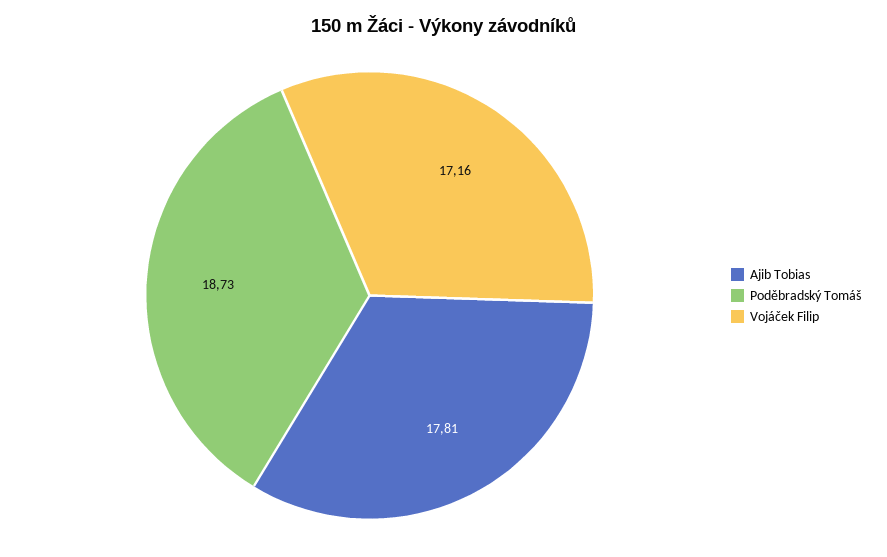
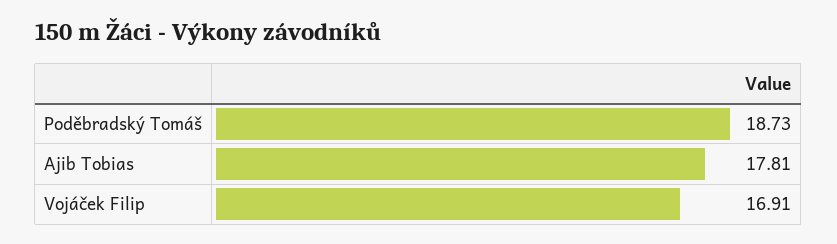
  {
    "Ajib Tobias": 17.81,
    "Poděbradský Tomáš": 18.73,
-   "Vojáček Filip": 17.16
+   "Vojáček Filip": 16.91
  }

